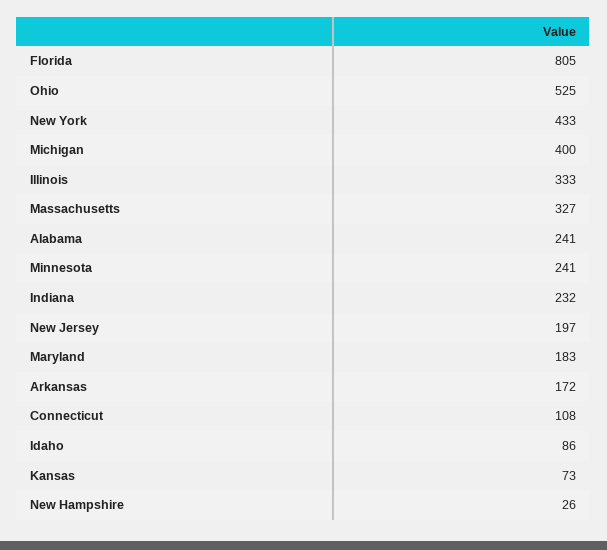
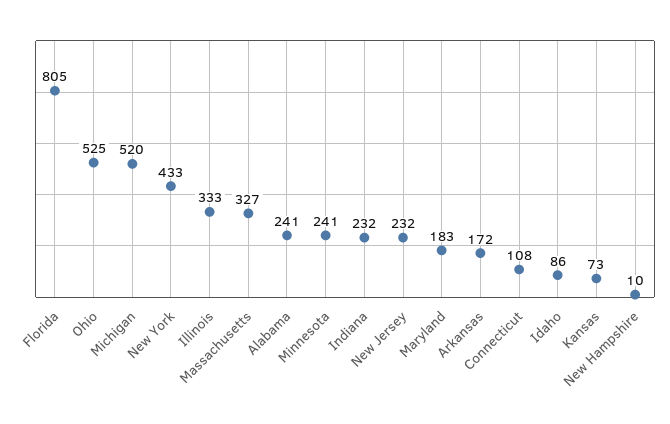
  {
    "Florida": 805,
    "Ohio": 525,
    "New York": 433,
-   "Michigan": 400,
+   "Michigan": 520,
    "Illinois": 333,
    "Massachusetts": 327,
    "Alabama": 241,
    "Minnesota": 241,
    "Indiana": 232,
-   "New Jersey": 197,
+   "New Jersey": 232,
    "Maryland": 183,
    "Arkansas": 172,
    "Connecticut": 108,
    "Idaho": 86,
    "Kansas": 73,
-   "New Hampshire": 26
+   "New Hampshire": 10
  }

